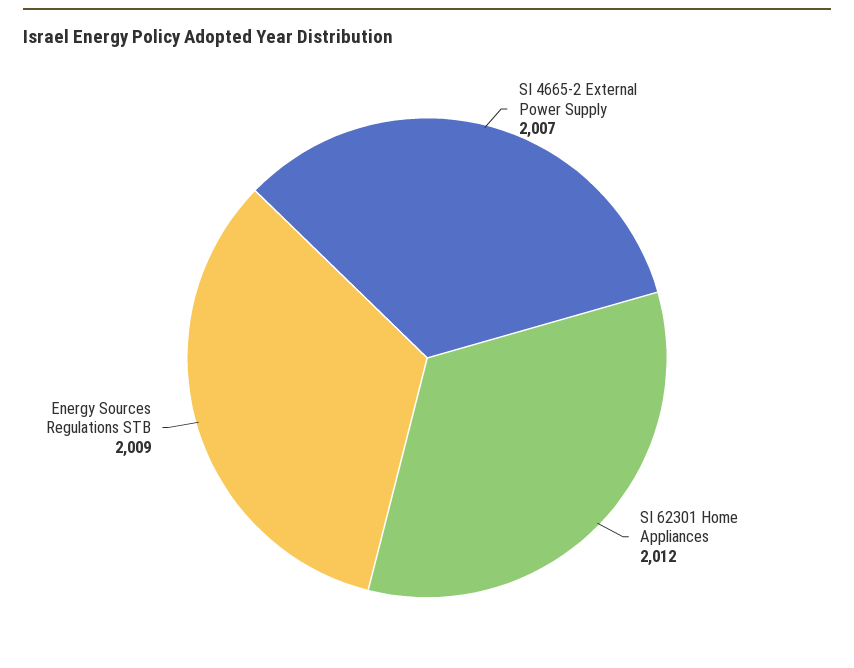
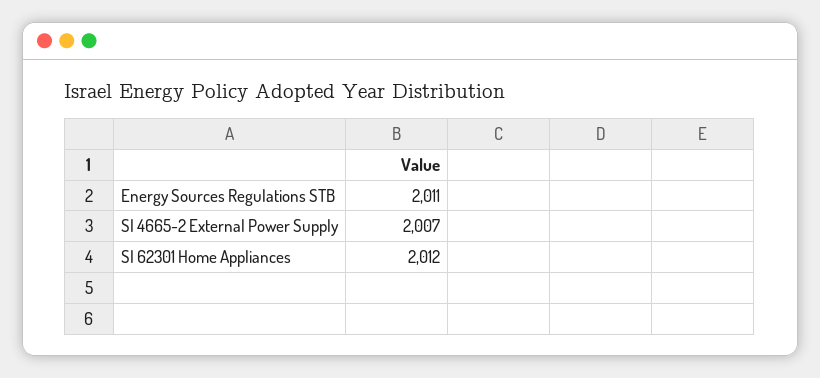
  {
    "SI 4665-2 External Power Supply": 2007,
    "SI 62301 Home Appliances": 2012,
-   "Energy Sources Regulations STB": 2009
+   "Energy Sources Regulations STB": 2011
  }

